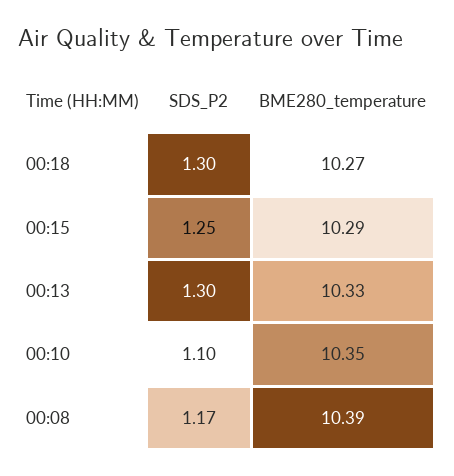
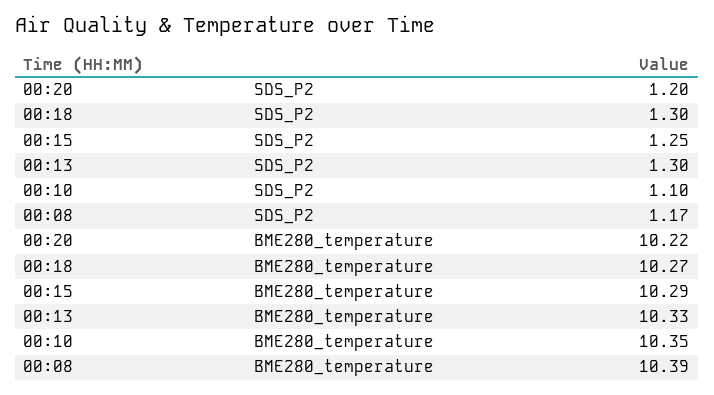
  {
    "SDS_P2": {
      "00:18": 1.3,
      "00:15": 1.25,
      "00:13": 1.3,
      "00:10": 1.1,
-     "00:08": 1.17
+     "00:08": 1.17,
+     "00:20": 1.2
    },
    "BME280_temperature": {
      "00:18": 10.27,
      "00:15": 10.29,
      "00:13": 10.33,
      "00:10": 10.35,
-     "00:08": 10.39
+     "00:08": 10.39,
+     "00:20": 10.22
    }
  }

